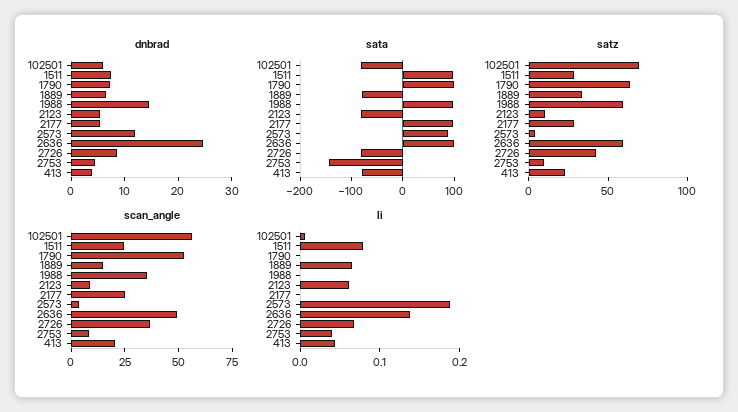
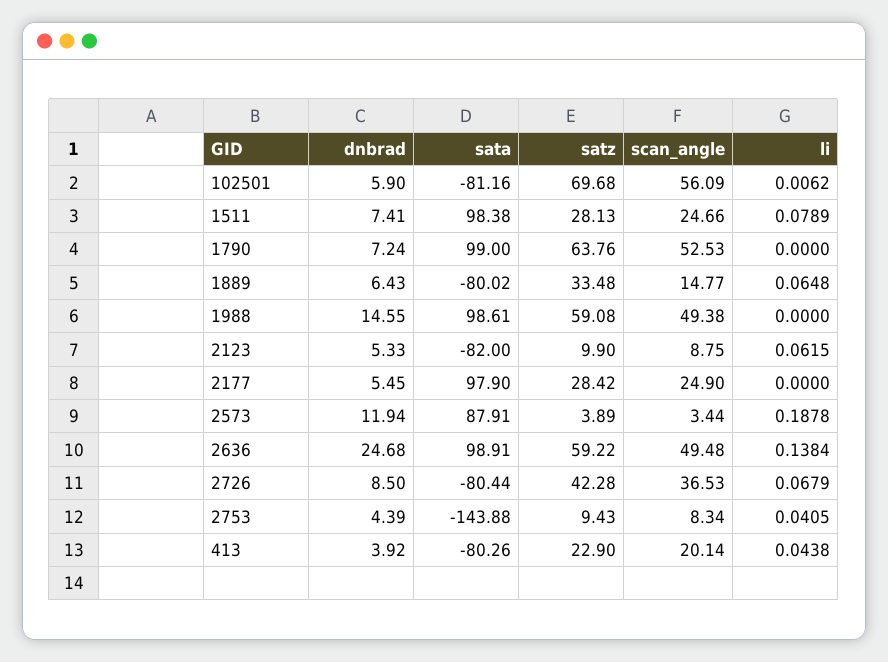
  {
    "dnbrad": {
      "102501": 5.9,
      "1511": 7.41,
      "1790": 7.24,
      "1889": 6.43,
      "1988": 14.55,
      "2123": 5.33,
      "2177": 5.45,
      "2573": 11.94,
      "2636": 24.68,
      "2726": 8.5,
      "2753": 4.39,
      "413": 3.92
    },
    "sata": {
      "102501": -81.16,
      "1511": 98.38,
      "1790": 99,
      "1889": -80.02,
      "1988": 98.61,
      "2123": -82,
      "2177": 97.9,
      "2573": 87.91,
      "2636": 98.91,
      "2726": -80.44,
      "2753": -143.88,
      "413": -80.26
    },
    "satz": {
      "102501": 69.68,
      "1511": 28.13,
      "1790": 63.76,
      "1889": 33.48,
      "1988": 59.08,
      "2123": 9.9,
      "2177": 28.42,
      "2573": 3.89,
      "2636": 59.22,
      "2726": 42.28,
      "2753": 9.43,
      "413": 22.9
    },
    "scan_angle": {
      "102501": 56.09,
      "1511": 24.66,
      "1790": 52.53,
      "1889": 14.77,
-     "1988": 35,
+     "1988": 49.38,
      "2123": 8.75,
      "2177": 24.9,
      "2573": 3.44,
      "2636": 49.48,
      "2726": 36.53,
      "2753": 8.34,
      "413": 20.14
    },
    "li": {
      "102501": 0.0062,
      "1511": 0.0789,
      "1790": 0,
      "1889": 0.0648,
      "1988": 0,
      "2123": 0.0615,
      "2177": 0,
      "2573": 0.1878,
      "2636": 0.1384,
      "2726": 0.0679,
      "2753": 0.0405,
      "413": 0.0438
    }
  }

